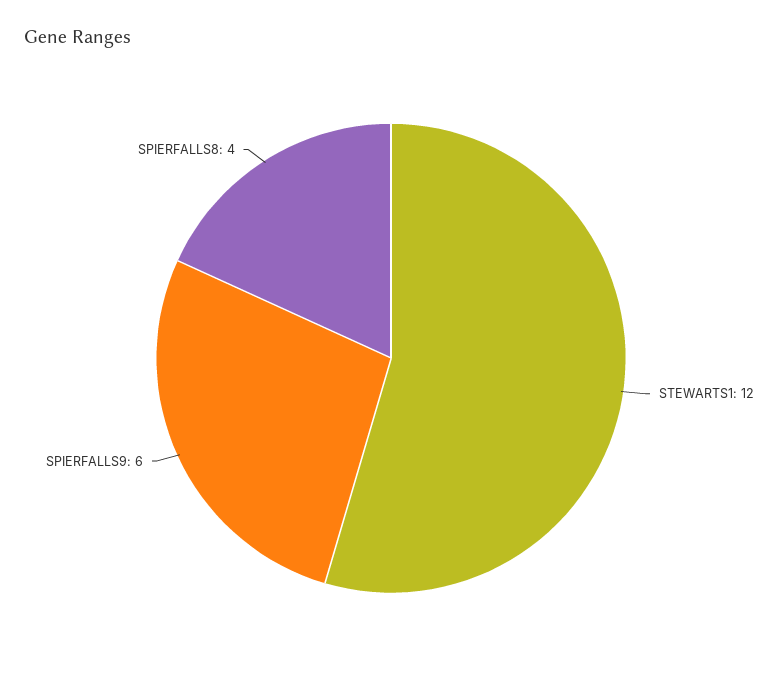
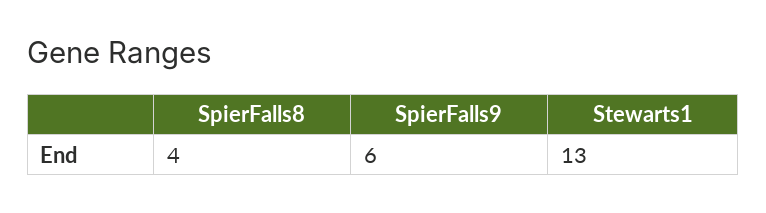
  {
-   "STEWARTS1": 12,
+   "STEWARTS1": 13,
    "SPIERFALLS9": 6,
    "SPIERFALLS8": 4
  }

